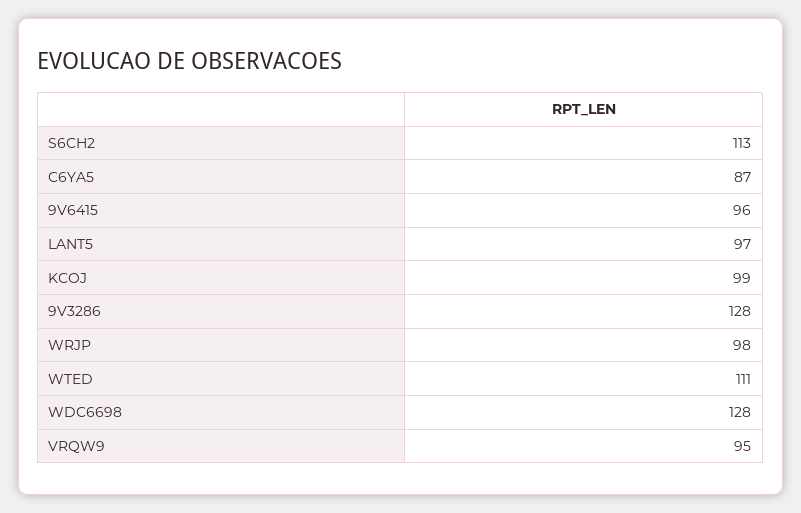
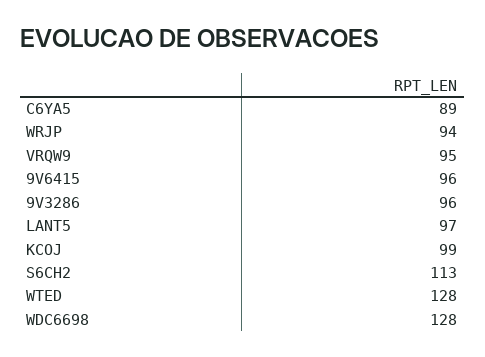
  {
    "S6CH2": 113,
-   "C6YA5": 87,
+   "C6YA5": 89,
    "9V6415": 96,
    "LANT5": 97,
    "KCOJ": 99,
-   "9V3286": 128,
+   "9V3286": 96,
-   "WRJP": 98,
+   "WRJP": 94,
-   "WTED": 111,
+   "WTED": 128,
    "WDC6698": 128,
    "VRQW9": 95
  }

